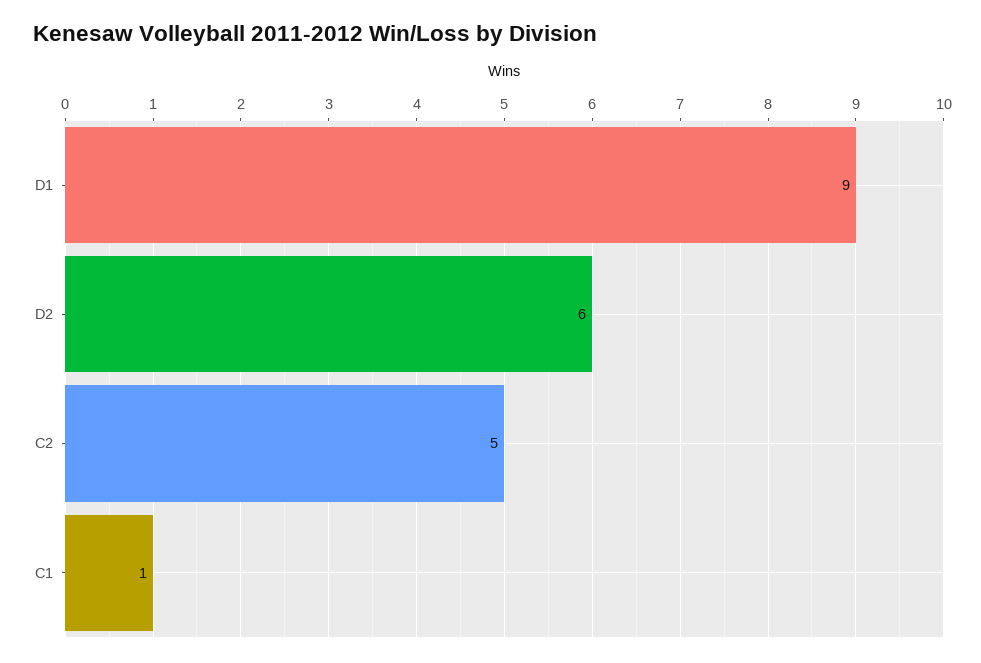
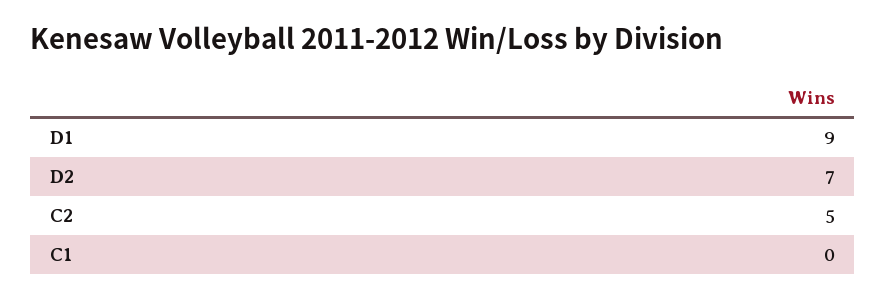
  {
    "D1": 9,
-   "D2": 6,
+   "D2": 7,
    "C2": 5,
-   "C1": 1
+   "C1": 0
  }

